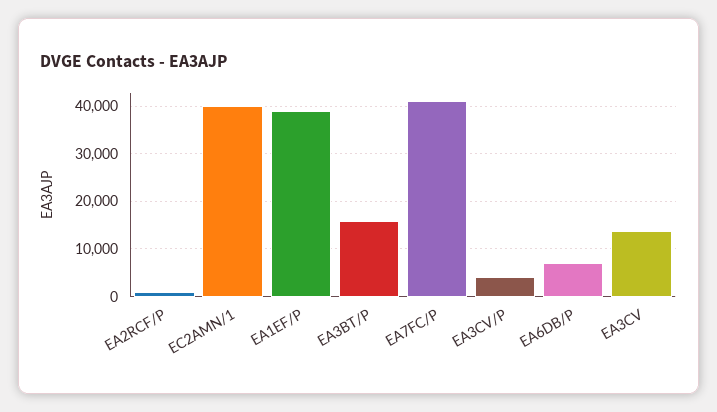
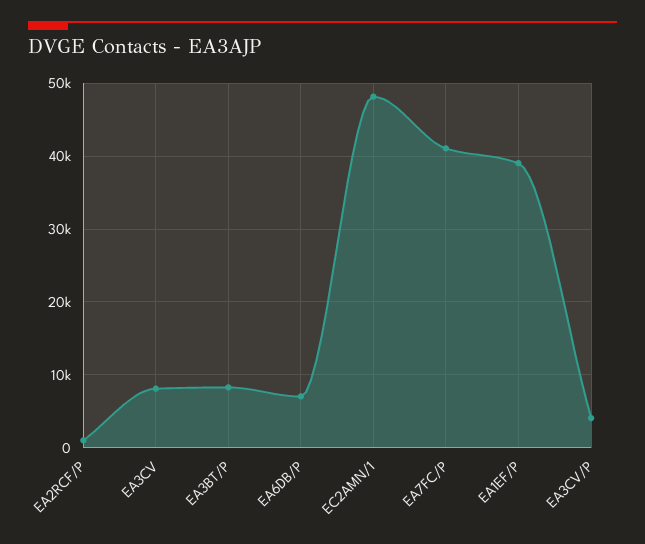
  {
    "EA2RCF/P": 1000,
-   "EC2AMN/1": 40000,
+   "EC2AMN/1": 48000,
    "EA1EF/P": 39000,
-   "EA3BT/P": 16000,
+   "EA3BT/P": 8000,
    "EA7FC/P": 41000,
    "EA3CV/P": 4000,
    "EA6DB/P": 7000,
-   "EA3CV": 14000
+   "EA3CV": 8000
  }

